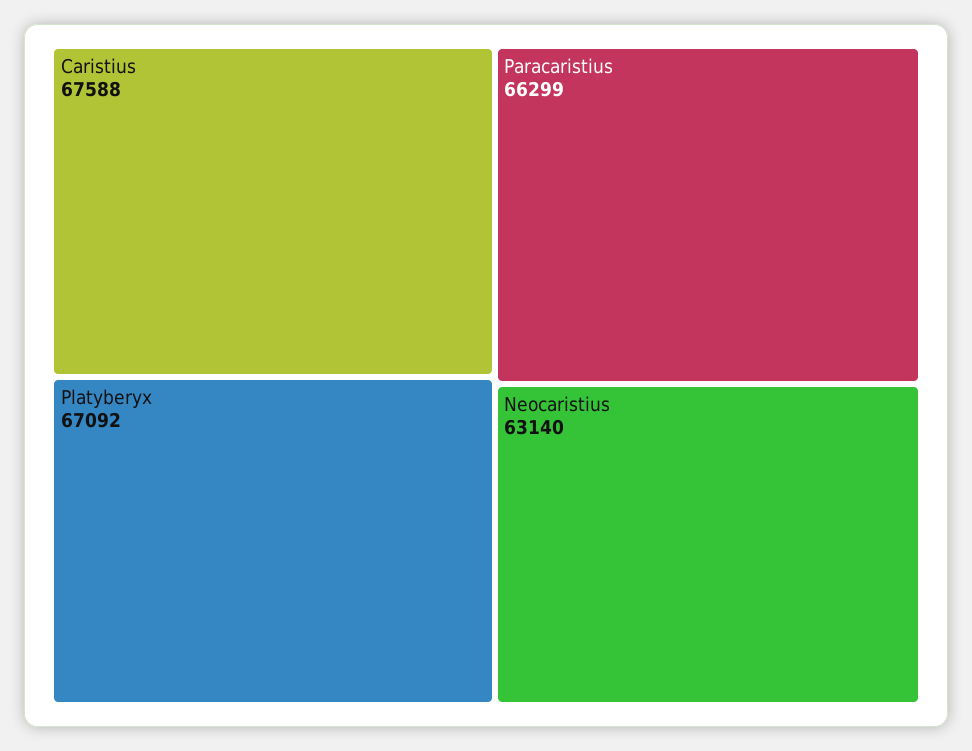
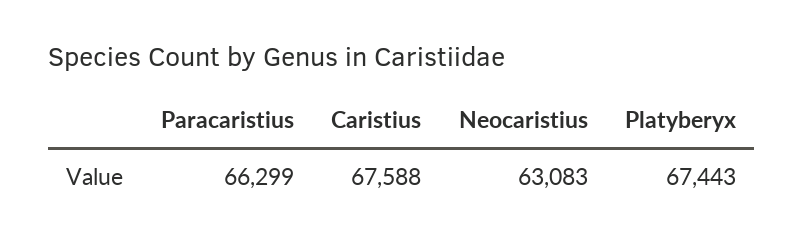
  {
    "Caristius": 67588,
-   "Platyberyx": 67092,
+   "Platyberyx": 67443,
    "Paracaristius": 66299,
-   "Neocaristius": 63140
+   "Neocaristius": 63083
  }

